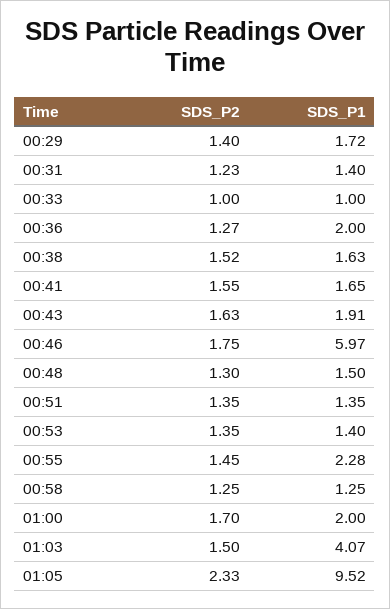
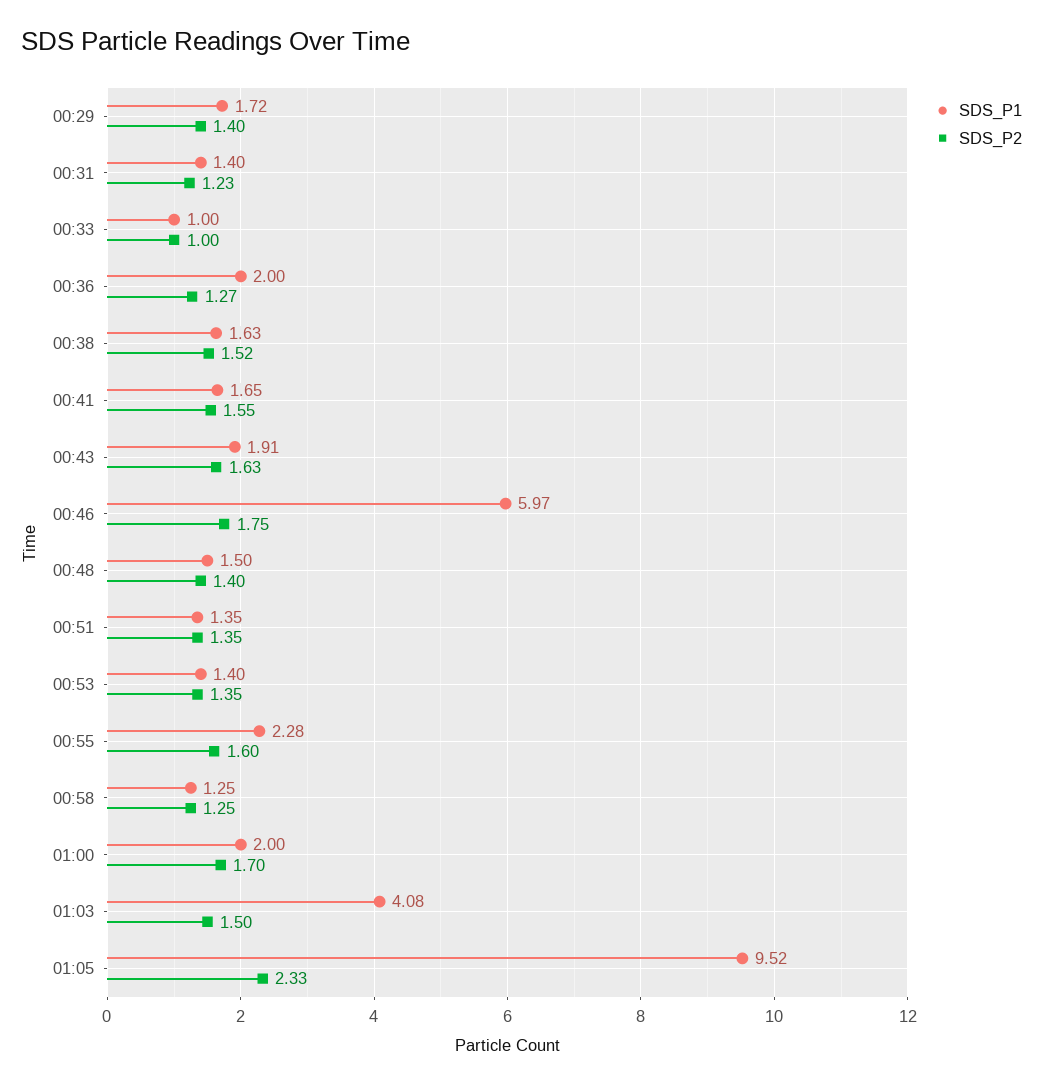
  {
    "SDS_P2": {
      "00:29": 1.4,
      "00:31": 1.23,
      "00:33": 1,
      "00:36": 1.27,
      "00:38": 1.52,
      "00:41": 1.55,
      "00:43": 1.63,
      "00:46": 1.75,
-     "00:48": 1.3,
+     "00:48": 1.4,
      "00:51": 1.35,
      "00:53": 1.35,
-     "00:55": 1.45,
+     "00:55": 1.6,
      "00:58": 1.25,
      "01:00": 1.7,
      "01:03": 1.5,
      "01:05": 2.33
    },
    "SDS_P1": {
      "00:29": 1.72,
      "00:31": 1.4,
      "00:33": 1,
      "00:36": 2,
      "00:38": 1.63,
      "00:41": 1.65,
      "00:43": 1.91,
      "00:46": 5.97,
      "00:48": 1.5,
      "00:51": 1.35,
      "00:53": 1.4,
      "00:55": 2.28,
      "00:58": 1.25,
      "01:00": 2,
-     "01:03": 4.07,
+     "01:03": 4.08,
      "01:05": 9.52
    }
  }

